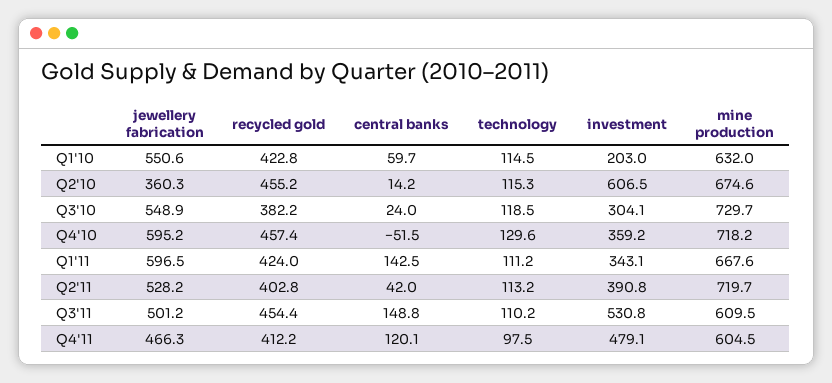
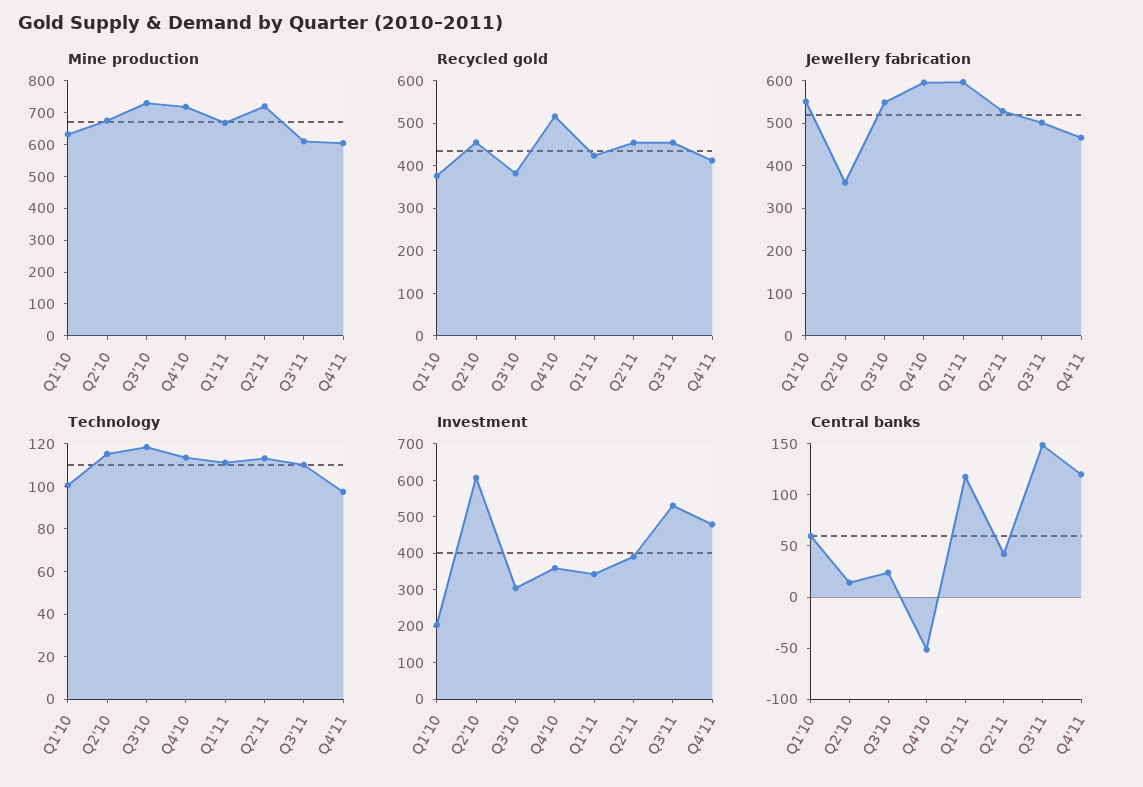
  {
    "jewellery fabrication": {
      "Q1'10": 550.6,
      "Q2'10": 360.3,
      "Q3'10": 548.9,
      "Q4'10": 595.2,
      "Q1'11": 596.5,
      "Q2'11": 528.2,
      "Q3'11": 501.2,
      "Q4'11": 466.3
    },
    "recycled gold": {
-     "Q1'10": 422.8,
+     "Q1'10": 380,
      "Q2'10": 455.2,
      "Q3'10": 382.2,
-     "Q4'10": 457.4,
+     "Q4'10": 520,
      "Q1'11": 424,
-     "Q2'11": 402.8,
+     "Q2'11": 460,
      "Q3'11": 454.4,
      "Q4'11": 412.2
    },
    "central banks": {
      "Q1'10": 59.7,
      "Q2'10": 14.2,
      "Q3'10": 24,
      "Q4'10": -51.5,
-     "Q1'11": 142.5,
+     "Q1'11": 120,
      "Q2'11": 42,
      "Q3'11": 148.8,
      "Q4'11": 120.1
    },
    "technology": {
-     "Q1'10": 114.5,
+     "Q1'10": 100,
      "Q2'10": 115.3,
      "Q3'10": 118.5,
-     "Q4'10": 129.6,
+     "Q4'10": 115,
      "Q1'11": 111.2,
      "Q2'11": 113.2,
      "Q3'11": 110.2,
      "Q4'11": 97.5
    },
    "investment": {
      "Q1'10": 203,
      "Q2'10": 606.5,
      "Q3'10": 304.1,
      "Q4'10": 359.2,
      "Q1'11": 343.1,
      "Q2'11": 390.8,
      "Q3'11": 530.8,
      "Q4'11": 479.1
    },
    "mine production": {
      "Q1'10": 632,
      "Q2'10": 674.6,
      "Q3'10": 729.7,
      "Q4'10": 718.2,
      "Q1'11": 667.6,
      "Q2'11": 719.7,
      "Q3'11": 609.5,
      "Q4'11": 604.5
    }
  }

